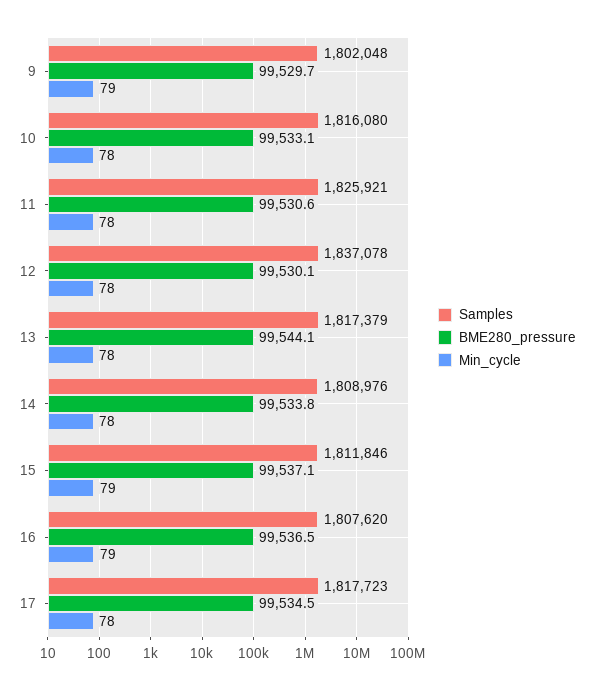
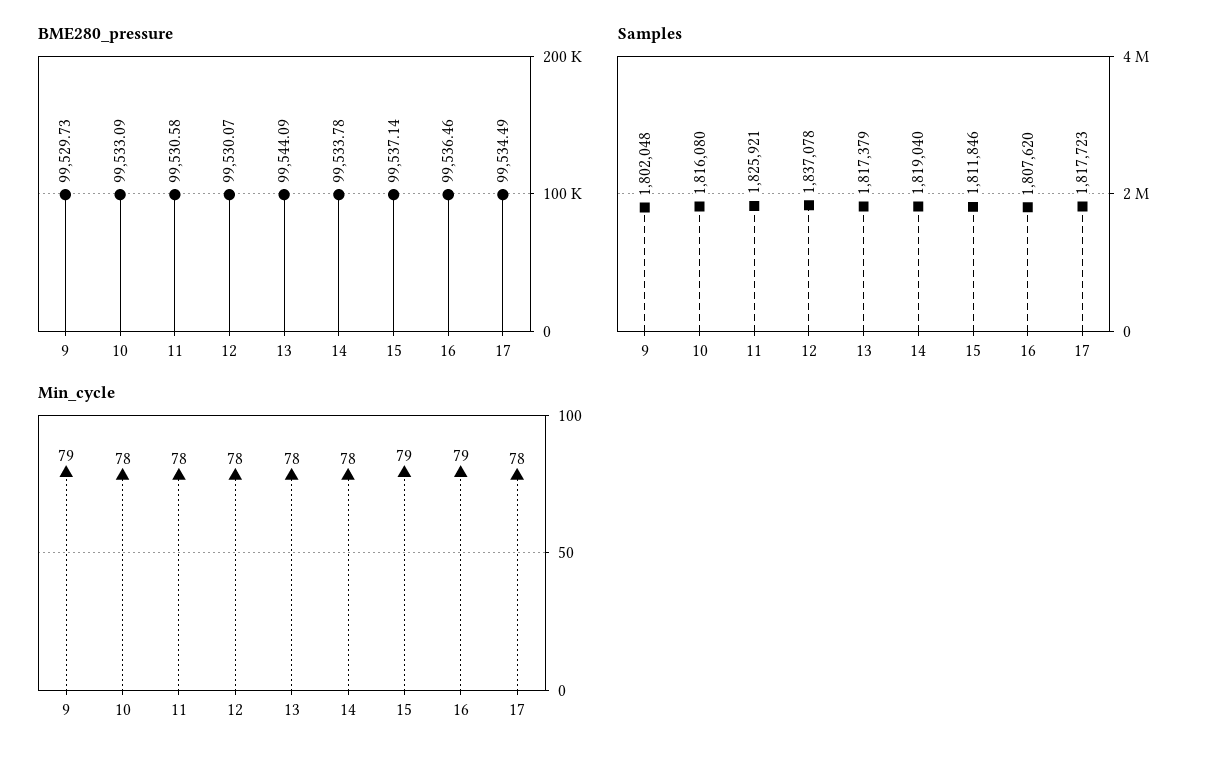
  {
    "Samples": {
      "9": 1802048,
      "10": 1816080,
      "11": 1825921,
      "12": 1837078,
      "13": 1817379,
-     "14": 1808976,
+     "14": 1819040,
      "15": 1811846,
      "16": 1807620,
      "17": 1817723
    },
    "BME280_pressure": {
      "9": 99529.73,
      "10": 99533.09,
      "11": 99530.58,
      "12": 99530.07,
      "13": 99544.09,
      "14": 99533.78,
      "15": 99537.14,
      "16": 99536.46,
      "17": 99534.49
    },
    "Min_cycle": {
      "9": 79,
      "10": 78,
      "11": 78,
      "12": 78,
      "13": 78,
      "14": 78,
      "15": 79,
      "16": 79,
      "17": 78
    }
  }

